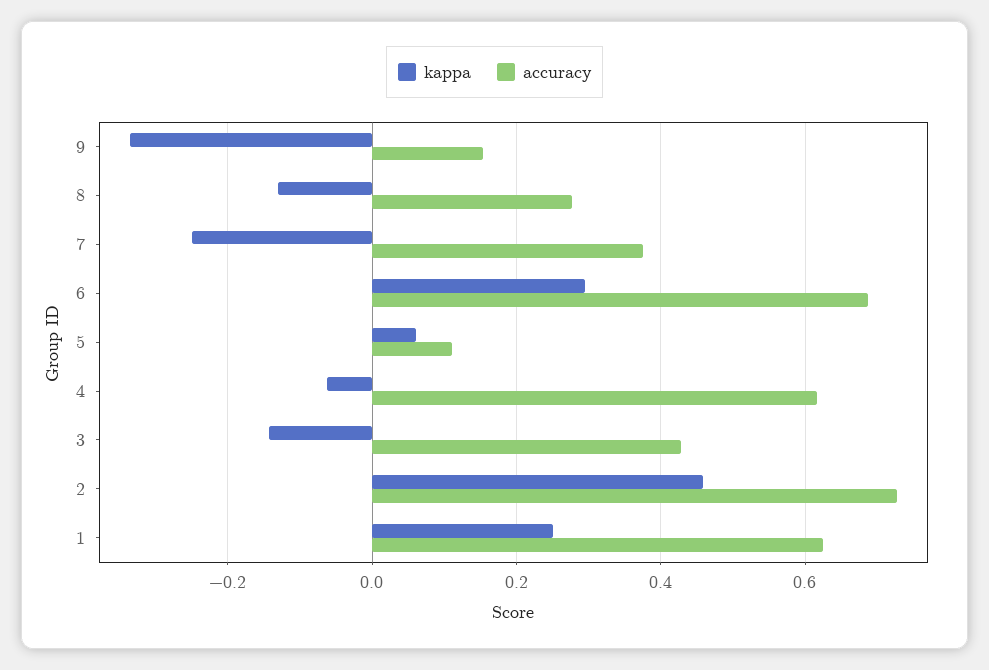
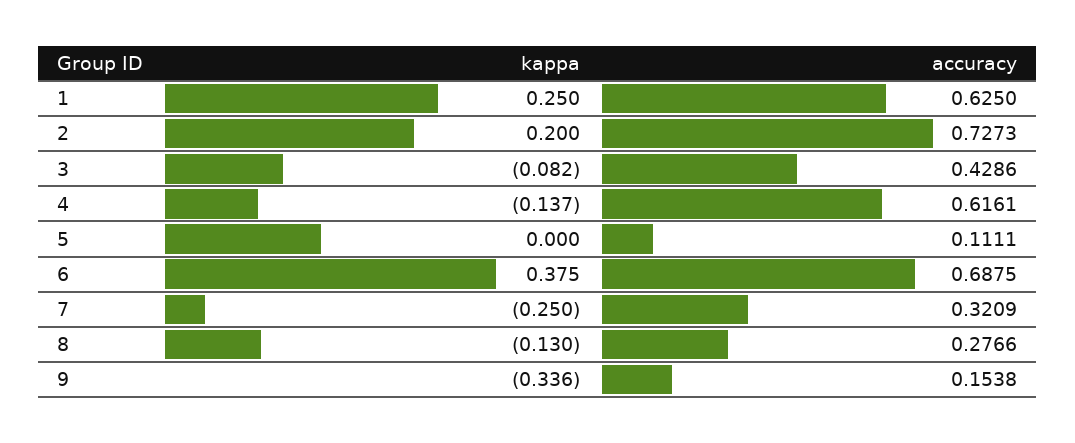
  {
    "kappa": {
      "9": -0.336,
      "8": -0.13,
      "7": -0.25,
-     "6": 0.3,
+     "6": 0.375,
-     "5": 0.06,
+     "5": 0,
-     "4": -0.06,
+     "4": -0.137,
-     "3": -0.14,
+     "3": -0.082,
-     "2": 0.46,
+     "2": 0.2,
      "1": 0.25
    },
    "accuracy": {
      "9": 0.1538,
      "8": 0.2766,
-     "7": 0.38,
+     "7": 0.3209,
      "6": 0.6875,
      "5": 0.1111,
      "4": 0.6161,
      "3": 0.4286,
      "2": 0.7273,
      "1": 0.625
    }
  }

